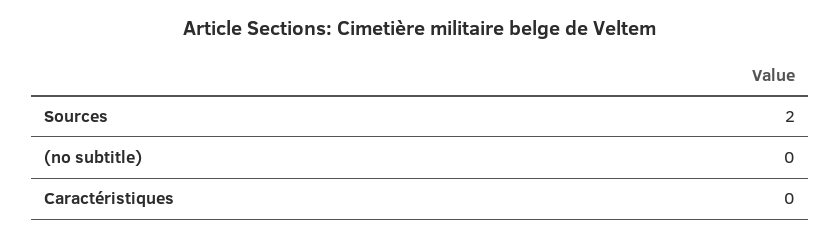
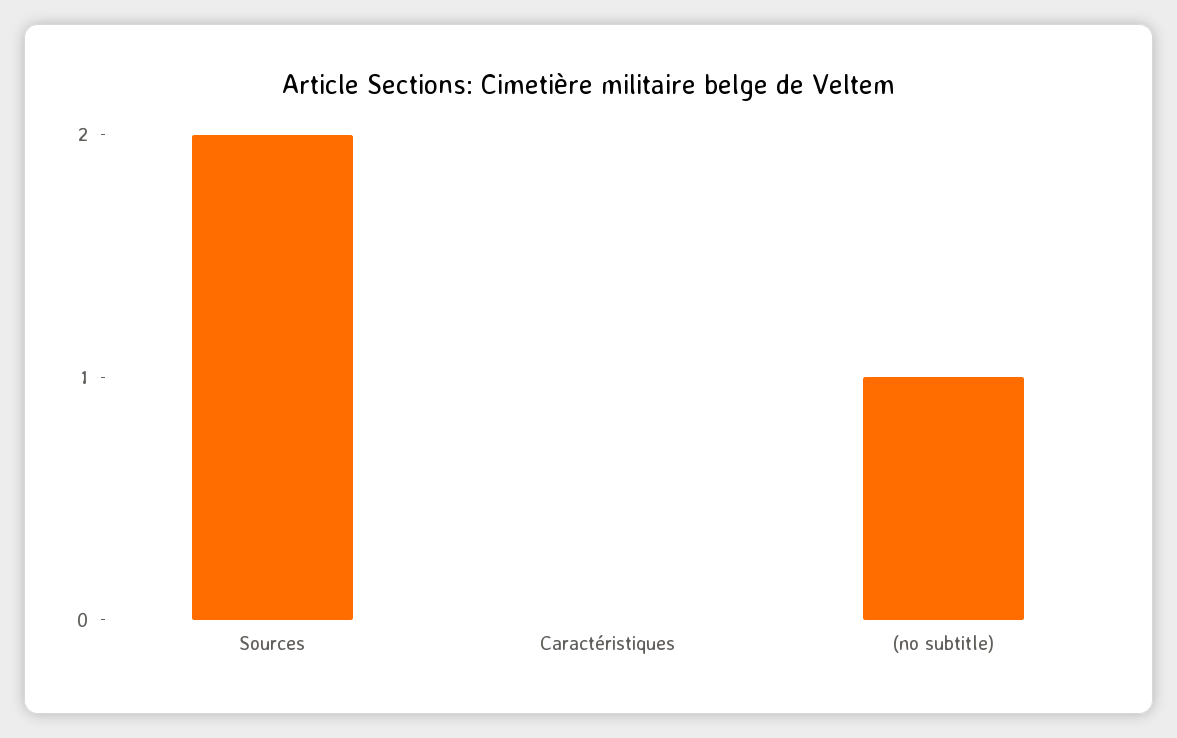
  {
    "Sources": 2,
-   "(no subtitle)": 0,
+   "(no subtitle)": 1,
    "Caractéristiques": 0
  }

